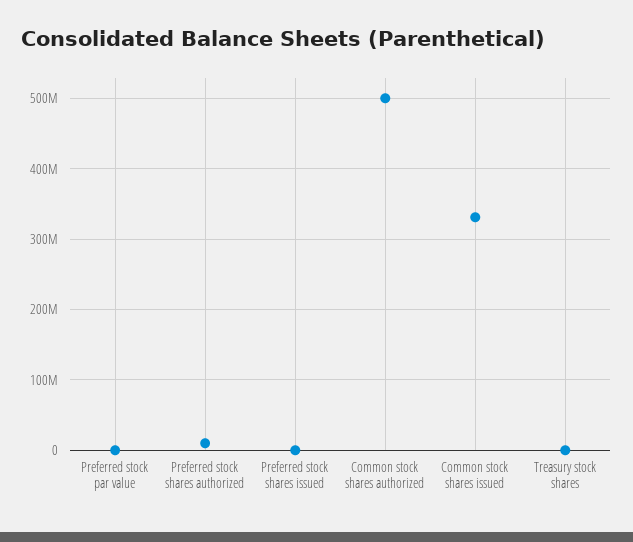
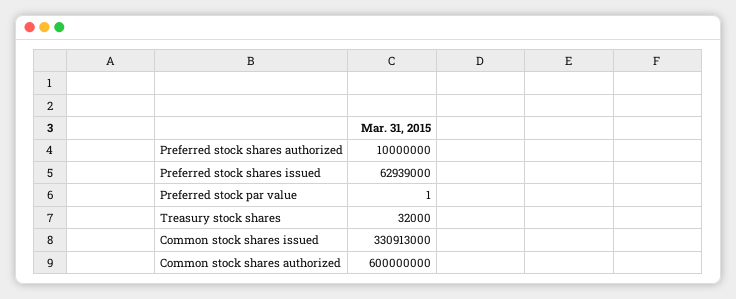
  {
    "Preferred stock par value": 1,
    "Preferred stock shares authorized": 10000000,
-   "Preferred stock shares issued": 0,
+   "Preferred stock shares issued": 62939000,
-   "Common stock shares authorized": 500000000,
+   "Common stock shares authorized": 600000000,
    "Common stock shares issued": 330913000,
    "Treasury stock shares": 32000
  }

